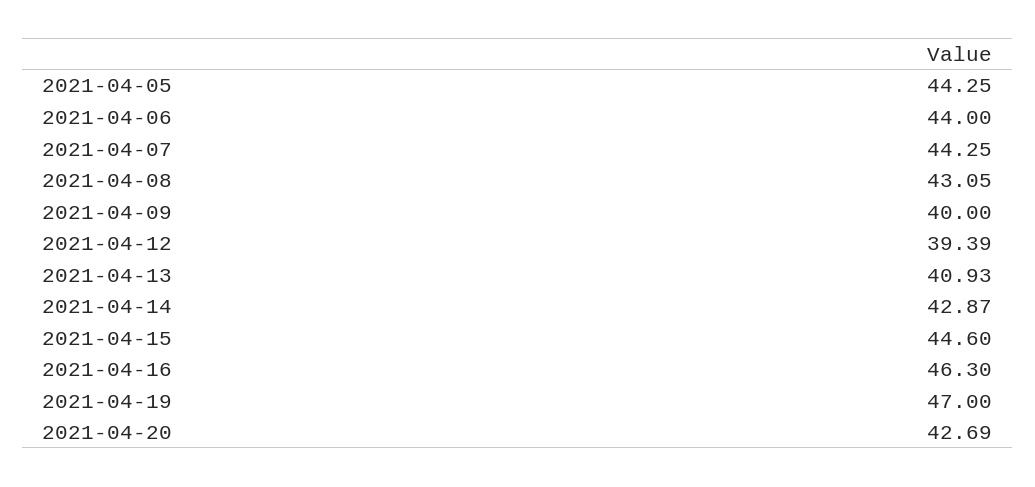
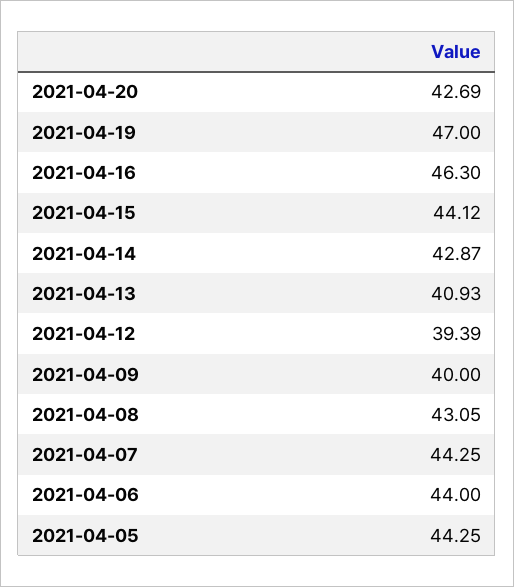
  {
    "2021-04-05": 44.25,
    "2021-04-06": 44,
    "2021-04-07": 44.25,
    "2021-04-08": 43.05,
    "2021-04-09": 40,
    "2021-04-12": 39.39,
    "2021-04-13": 40.93,
    "2021-04-14": 42.87,
-   "2021-04-15": 44.6,
+   "2021-04-15": 44.12,
    "2021-04-16": 46.3,
    "2021-04-19": 47,
    "2021-04-20": 42.69
  }

